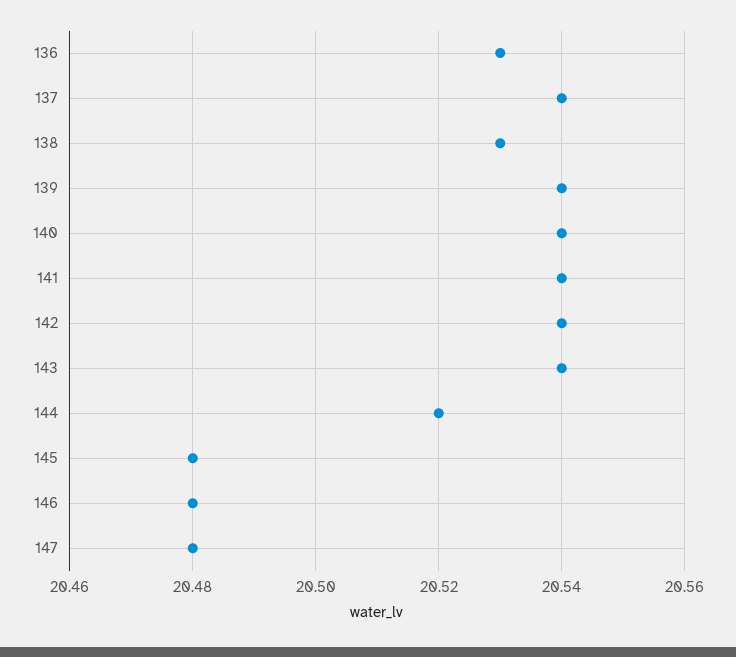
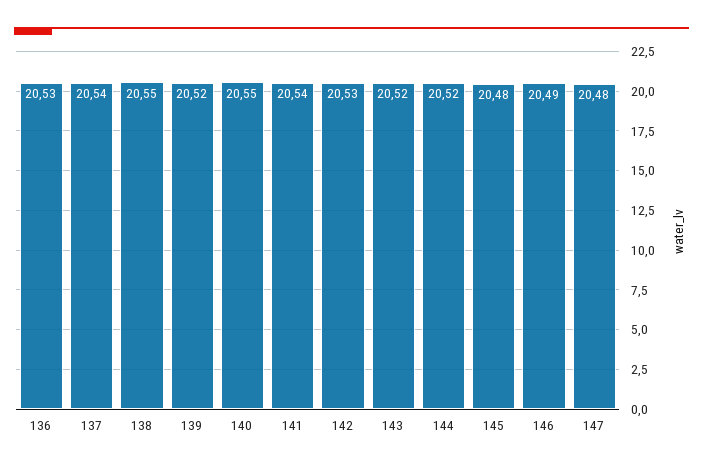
  {
    "136": 20.53,
    "137": 20.54,
-   "138": 20.53,
+   "138": 20.55,
-   "139": 20.54,
+   "139": 20.52,
-   "140": 20.54,
+   "140": 20.55,
    "141": 20.54,
-   "142": 20.54,
+   "142": 20.53,
-   "143": 20.54,
+   "143": 20.52,
    "144": 20.52,
    "145": 20.48,
-   "146": 20.48,
+   "146": 20.49,
    "147": 20.48
  }

